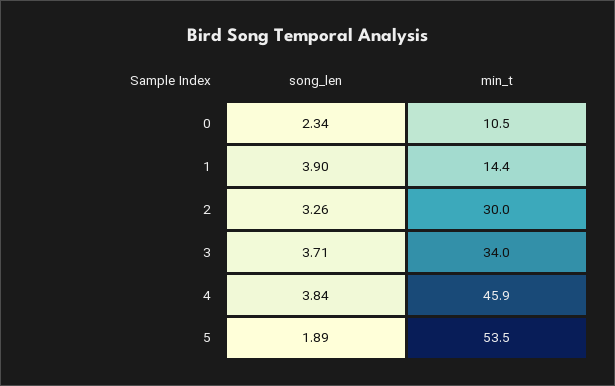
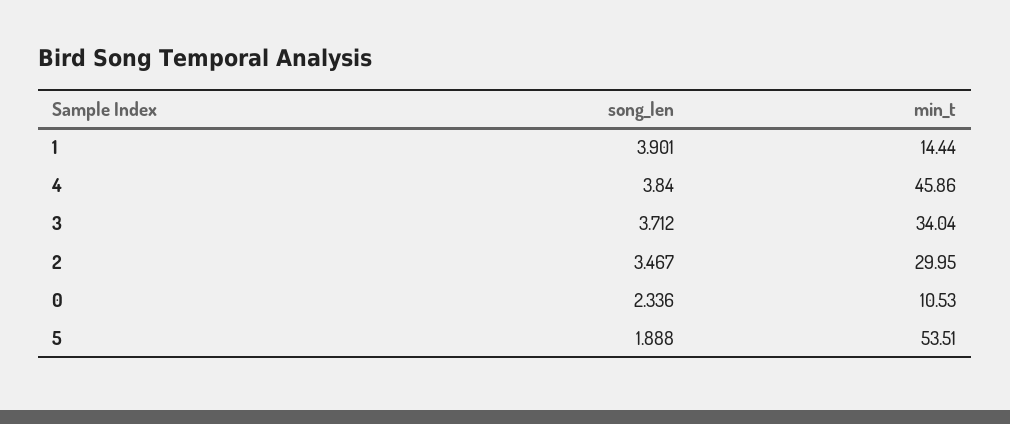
  {
    "song_len": {
      "0": 2.336,
      "1": 3.901,
-     "2": 3.26,
+     "2": 3.467,
      "3": 3.712,
      "4": 3.84,
      "5": 1.888
    },
    "min_t": {
      "0": 10.53,
      "1": 14.44,
      "2": 29.95,
      "3": 34.04,
      "4": 45.86,
      "5": 53.51
    }
  }

